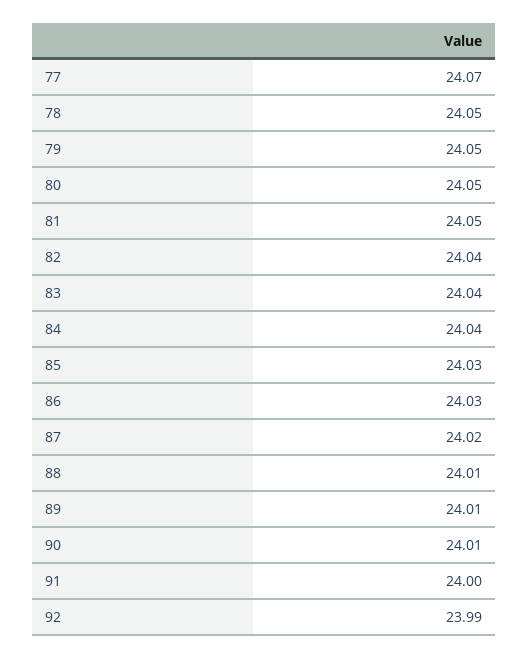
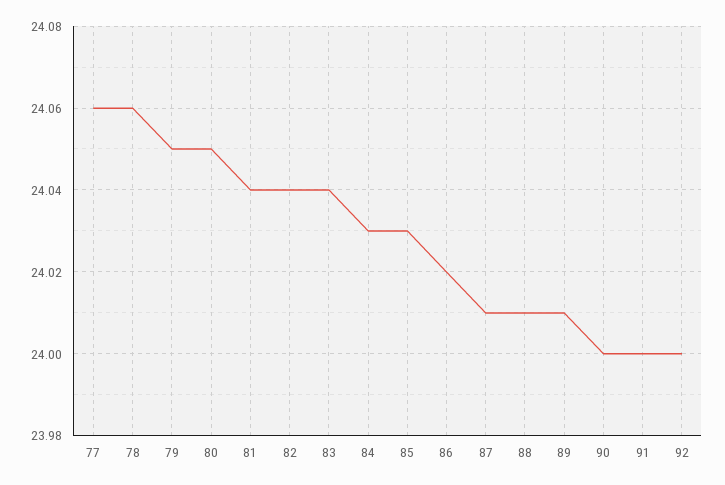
  {
-   "77": 24.07,
+   "77": 24.06,
-   "78": 24.05,
+   "78": 24.06,
    "79": 24.05,
    "80": 24.05,
-   "81": 24.05,
+   "81": 24.04,
    "82": 24.04,
    "83": 24.04,
-   "84": 24.04,
+   "84": 24.03,
    "85": 24.03,
-   "86": 24.03,
+   "86": 24.02,
-   "87": 24.02,
+   "87": 24.01,
    "88": 24.01,
    "89": 24.01,
-   "90": 24.01,
+   "90": 24,
    "91": 24,
-   "92": 23.99
+   "92": 24
  }

